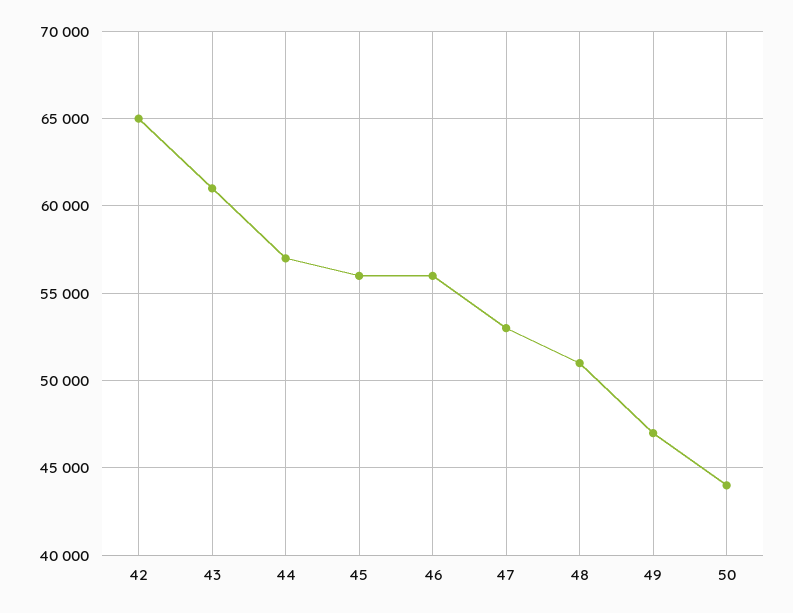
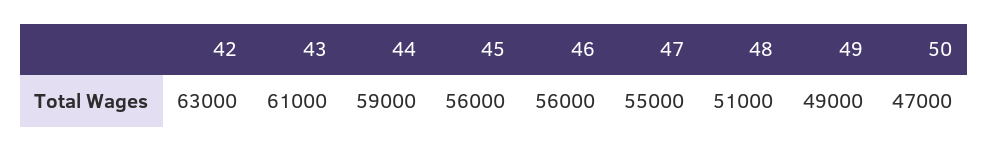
  {
-   "42": 65000,
+   "42": 63000,
    "43": 61000,
-   "44": 57000,
+   "44": 59000,
    "45": 56000,
    "46": 56000,
-   "47": 53000,
+   "47": 55000,
    "48": 51000,
-   "49": 47000,
+   "49": 49000,
-   "50": 44000
+   "50": 47000
  }

